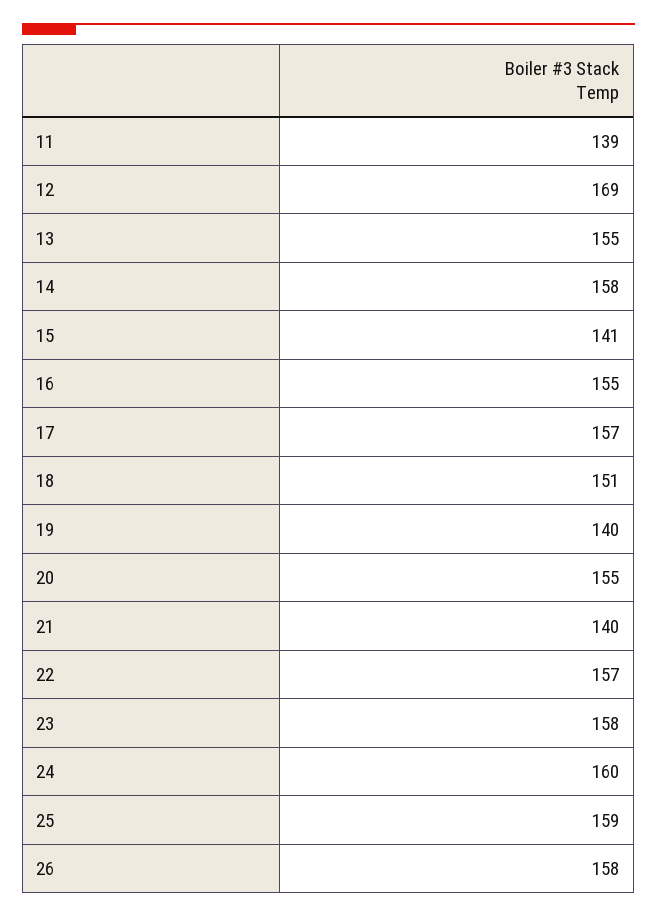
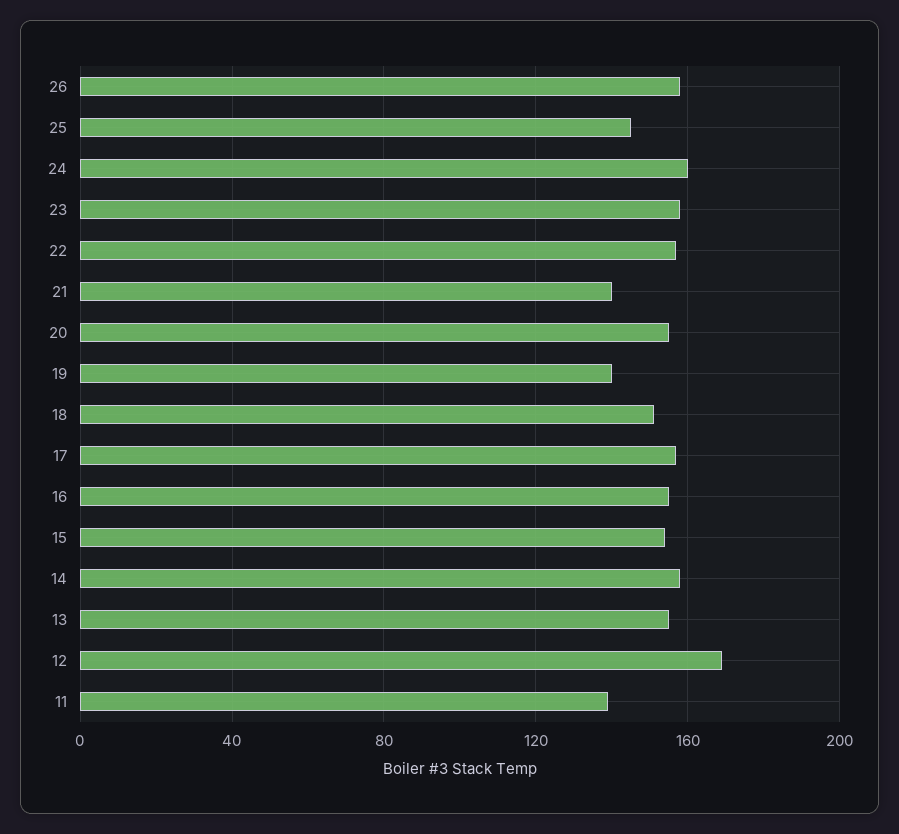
  {
    "11": 139,
    "12": 169,
    "13": 155,
    "14": 158,
-   "15": 141,
+   "15": 155,
    "16": 155,
    "17": 157,
    "18": 151,
    "19": 140,
    "20": 155,
    "21": 140,
    "22": 157,
    "23": 158,
    "24": 160,
-   "25": 159,
+   "25": 145,
    "26": 158
  }

